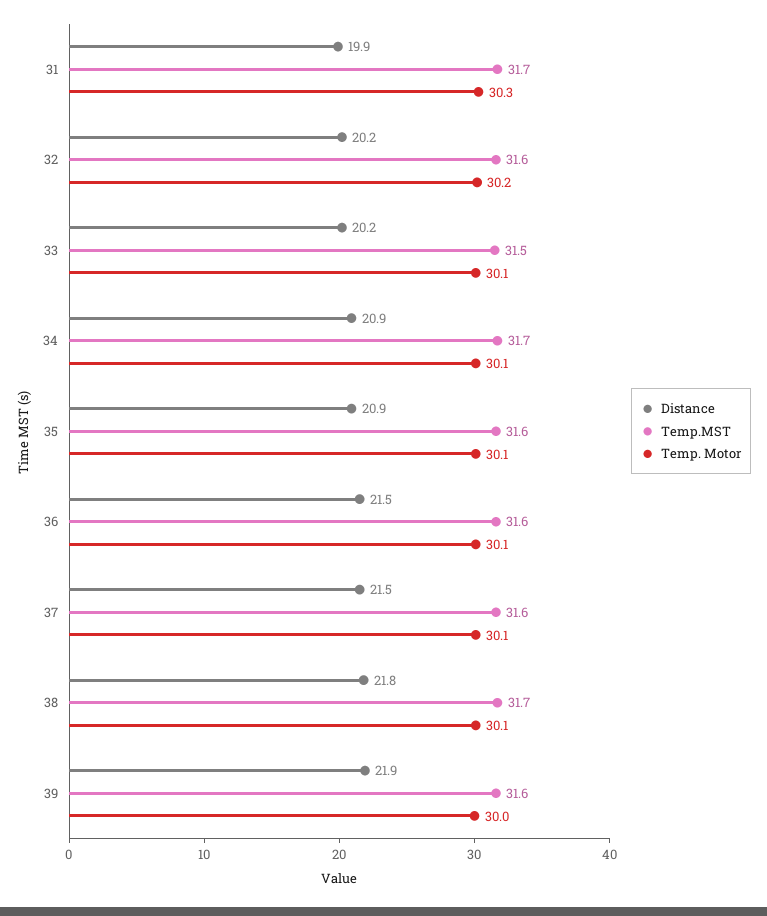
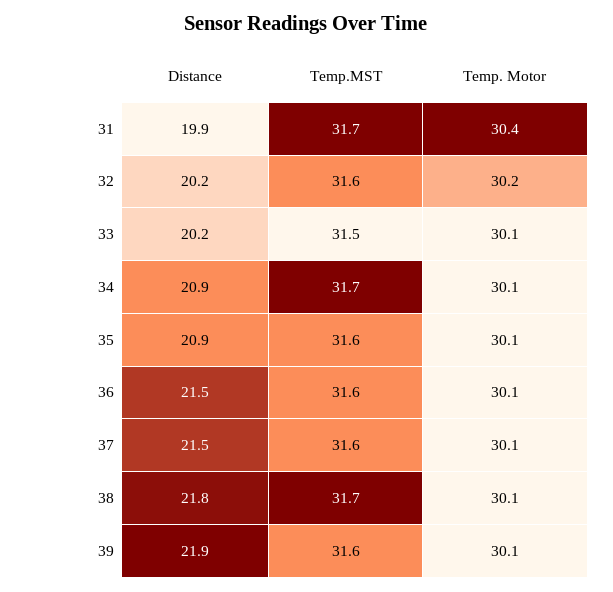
  {
    "Distance": {
      "31": 19.9,
      "32": 20.2,
      "33": 20.2,
      "34": 20.9,
      "35": 20.9,
      "36": 21.5,
      "37": 21.5,
      "38": 21.8,
      "39": 21.9
    },
    "Temp.MST": {
      "31": 31.7,
      "32": 31.6,
      "33": 31.5,
      "34": 31.7,
      "35": 31.6,
      "36": 31.6,
      "37": 31.6,
      "38": 31.7,
      "39": 31.6
    },
    "Temp. Motor": {
-     "31": 30.3,
+     "31": 30.4,
      "32": 30.2,
      "33": 30.1,
      "34": 30.1,
      "35": 30.1,
      "36": 30.1,
      "37": 30.1,
      "38": 30.1,
-     "39": 30
+     "39": 30.1
    }
  }

